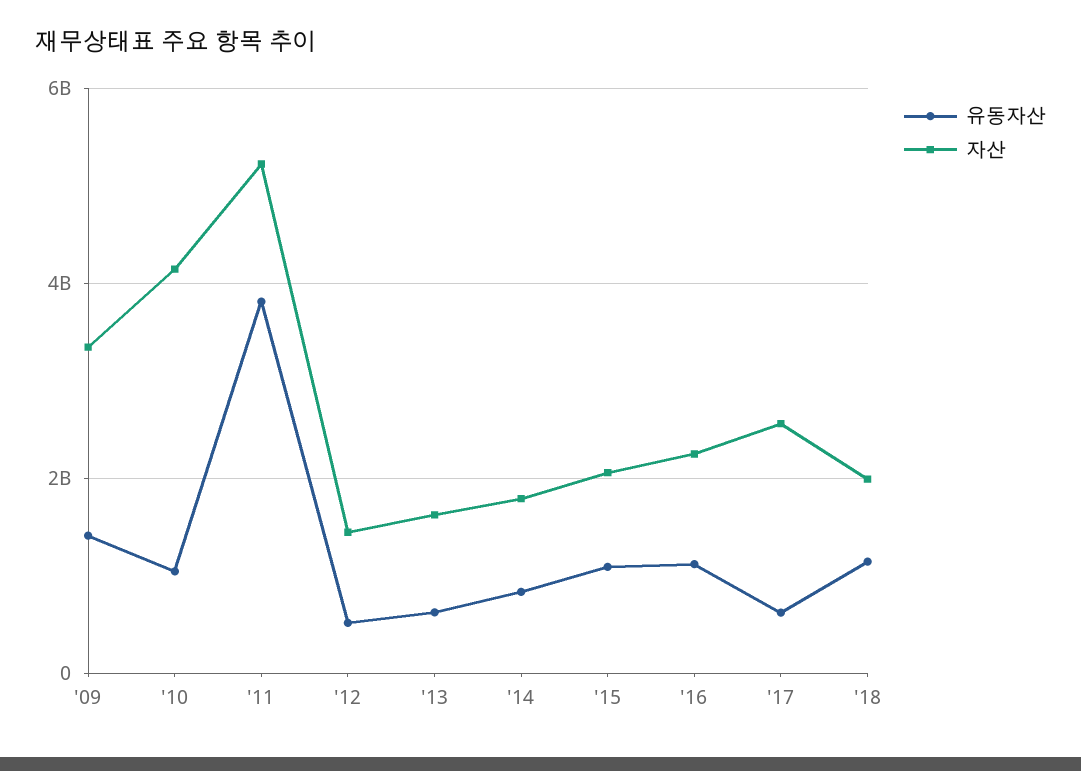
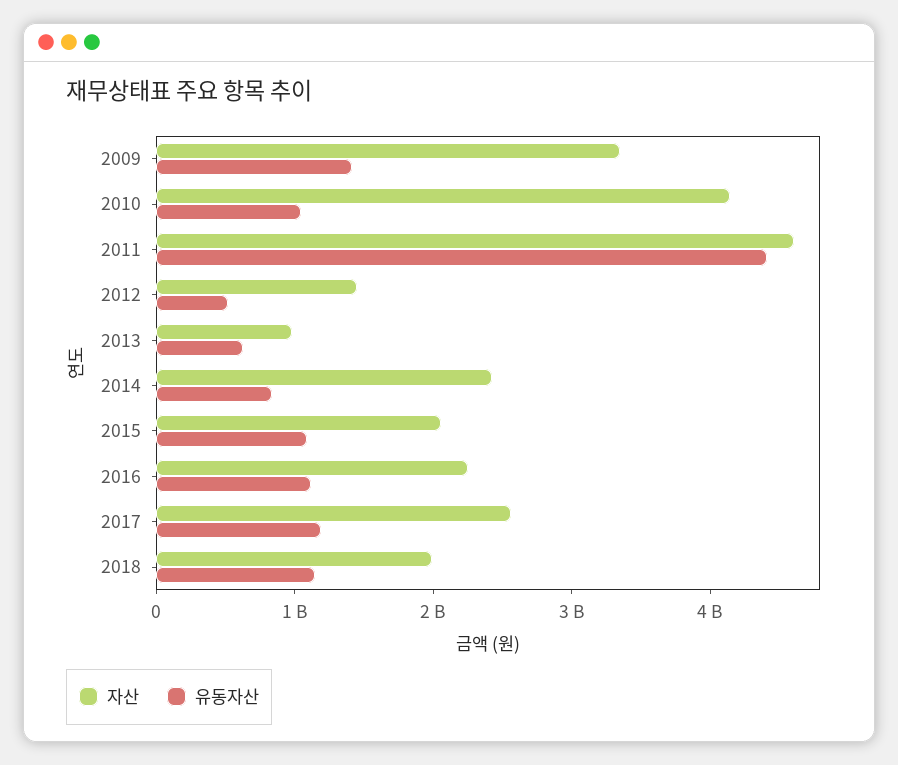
  {
    "유동자산": {
      "'09": 1400000000,
      "'10": 1000000000,
-     "'11": 3800000000,
+     "'11": 4400000000,
      "'12": 600000000,
      "'13": 600000000,
      "'14": 800000000,
      "'15": 1000000000,
      "'16": 1200000000,
-     "'17": 600000000,
+     "'17": 1200000000,
      "'18": 1200000000
    },
    "자산": {
      "'09": 3400000000,
      "'10": 4200000000,
-     "'11": 5200000000,
+     "'11": 4600000000,
      "'12": 1400000000,
-     "'13": 1600000000,
+     "'13": 1000000000,
-     "'14": 1800000000,
+     "'14": 2400000000,
      "'15": 2000000000,
      "'16": 2200000000,
      "'17": 2600000000,
      "'18": 2000000000
    }
  }

